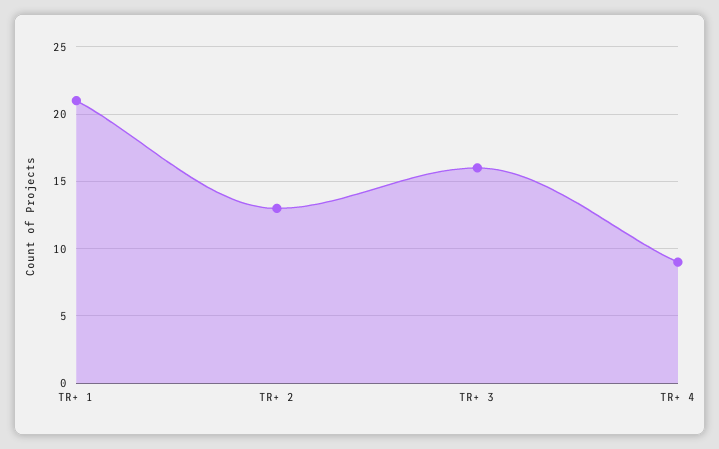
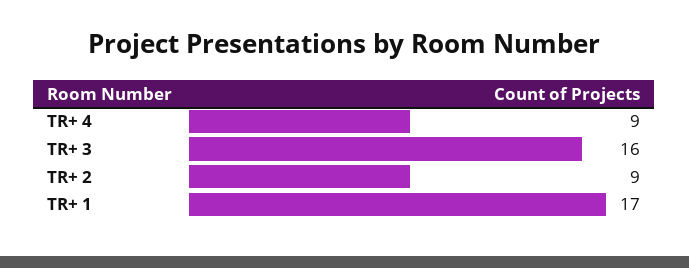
  {
-   "TR+ 1": 21,
+   "TR+ 1": 17,
-   "TR+ 2": 13,
+   "TR+ 2": 9,
    "TR+ 3": 16,
    "TR+ 4": 9
  }

